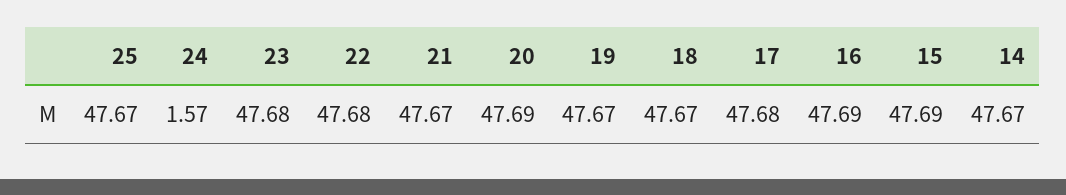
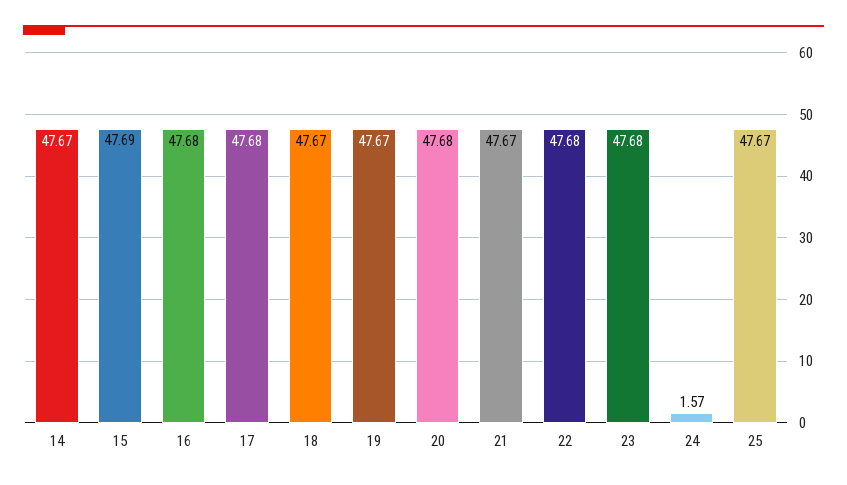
  {
    "25": 47.67,
    "24": 1.57,
    "23": 47.68,
    "22": 47.68,
    "21": 47.67,
-   "20": 47.69,
+   "20": 47.68,
    "19": 47.67,
    "18": 47.67,
    "17": 47.68,
-   "16": 47.69,
+   "16": 47.68,
    "15": 47.69,
    "14": 47.67
  }

